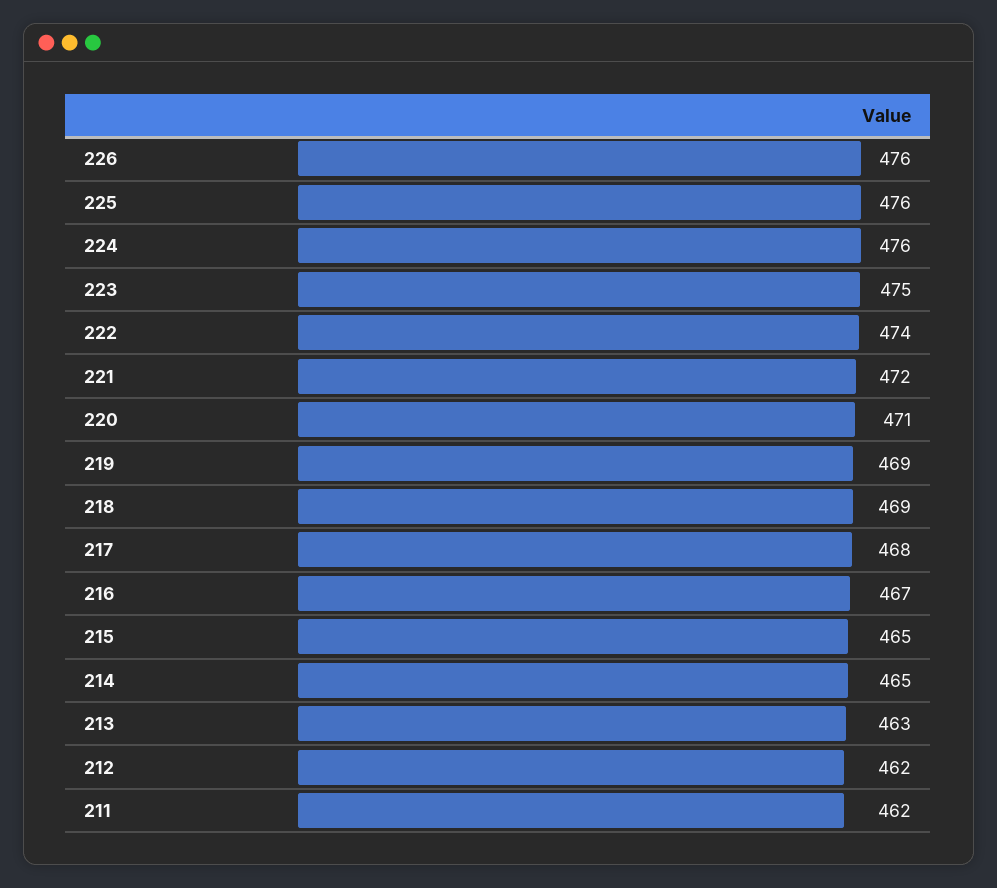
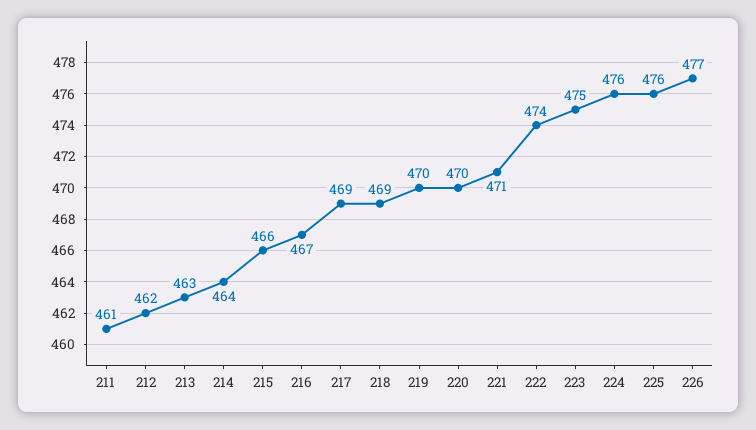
  {
-   "226": 476,
+   "226": 477,
    "225": 476,
    "224": 476,
    "223": 475,
    "222": 474,
-   "221": 472,
+   "221": 471,
-   "220": 471,
+   "220": 470,
-   "219": 469,
+   "219": 470,
    "218": 469,
-   "217": 468,
+   "217": 469,
    "216": 467,
-   "215": 465,
+   "215": 466,
-   "214": 465,
+   "214": 464,
    "213": 463,
    "212": 462,
-   "211": 462
+   "211": 461
  }

